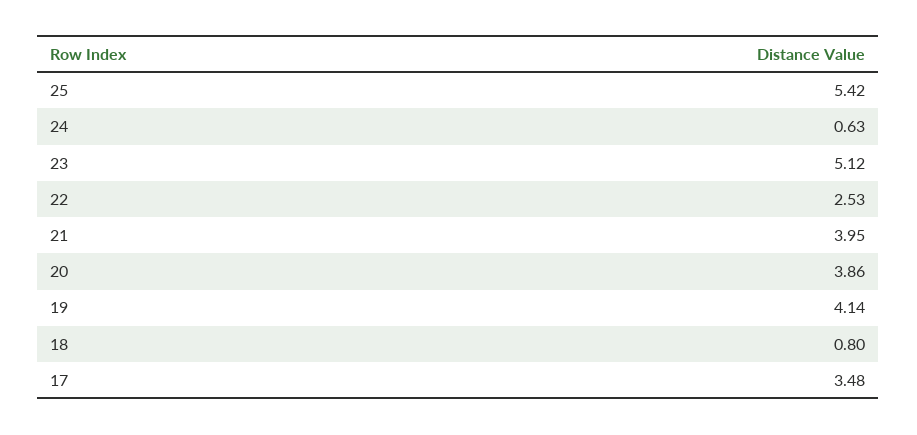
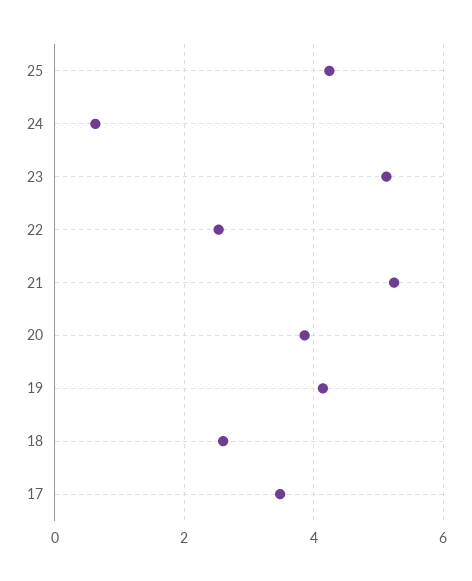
  {
-   "25": 5.42,
+   "25": 4.2,
    "24": 0.63,
    "23": 5.12,
    "22": 2.53,
-   "21": 3.95,
+   "21": 5.2,
    "20": 3.86,
    "19": 4.14,
-   "18": 0.8,
+   "18": 2.6,
    "17": 3.48
  }

